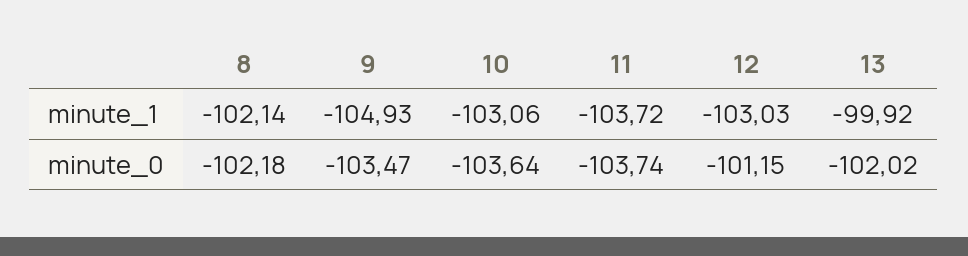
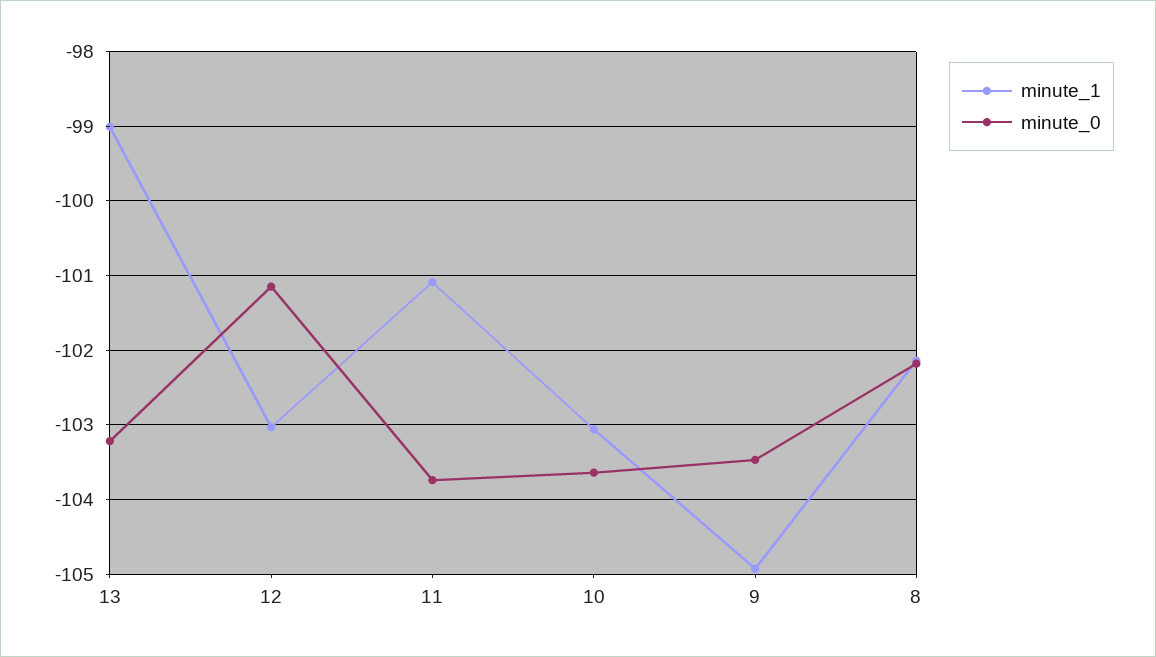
  {
    "minute_1": {
      "8": -102.14,
      "9": -104.93,
      "10": -103.06,
-     "11": -103.72,
+     "11": -101.1,
      "12": -103.03,
-     "13": -99.92
+     "13": -99
    },
    "minute_0": {
      "8": -102.18,
      "9": -103.47,
      "10": -103.64,
      "11": -103.74,
      "12": -101.15,
-     "13": -102.02
+     "13": -103.2
    }
  }

